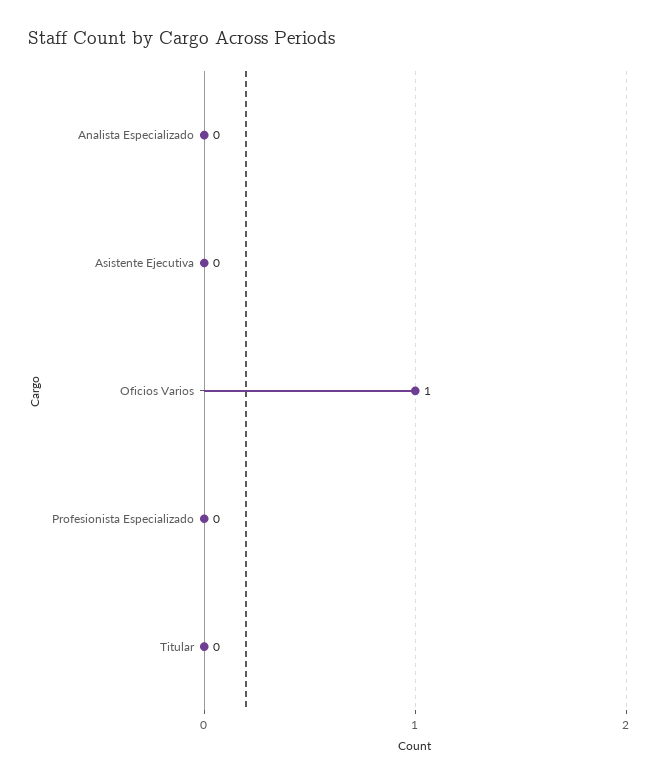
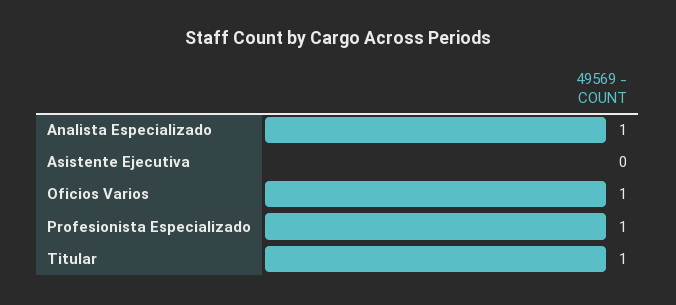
  {
-   "Analista Especializado": 0,
+   "Analista Especializado": 1,
    "Asistente Ejecutiva": 0,
    "Oficios Varios": 1,
-   "Profesionista Especializado": 0,
+   "Profesionista Especializado": 1,
-   "Titular": 0
+   "Titular": 1
  }

